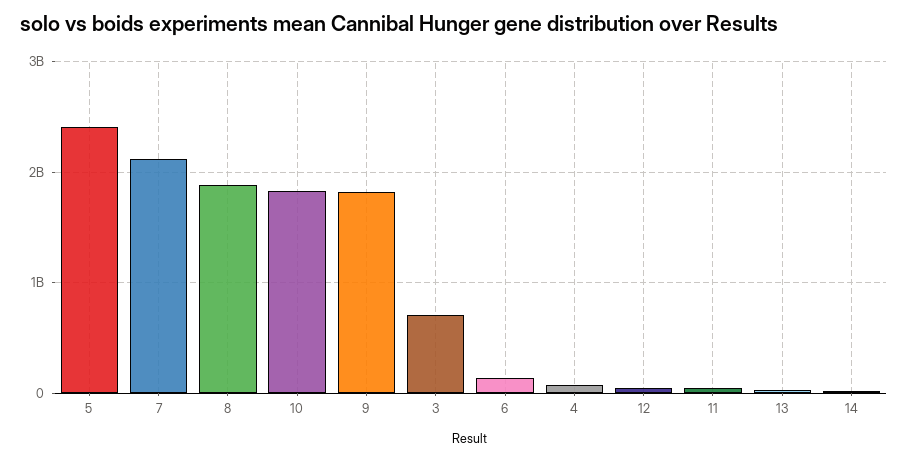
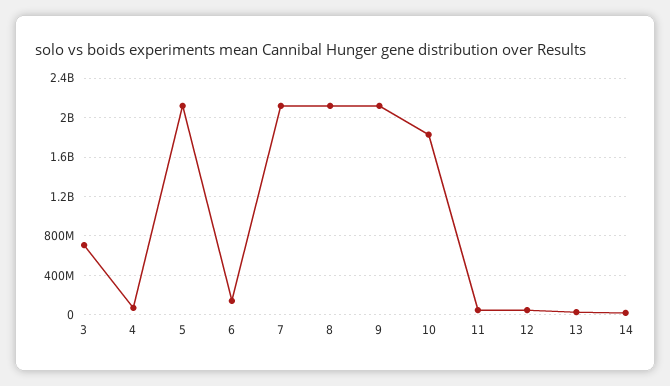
  {
-   "5": 2400000000,
+   "5": 2100000000,
    "7": 2100000000,
-   "8": 1900000000,
+   "8": 2100000000,
    "10": 1800000000,
-   "9": 1800000000,
+   "9": 2100000000,
    "3": 700000000,
    "6": 100000000,
    "4": 100000000,
    "12": 0,
    "11": 0,
    "13": 0,
    "14": 0
  }

